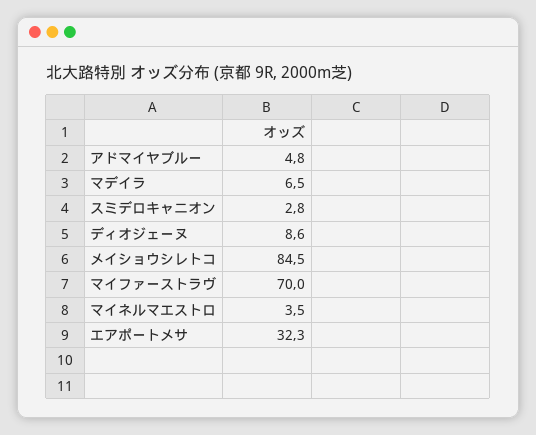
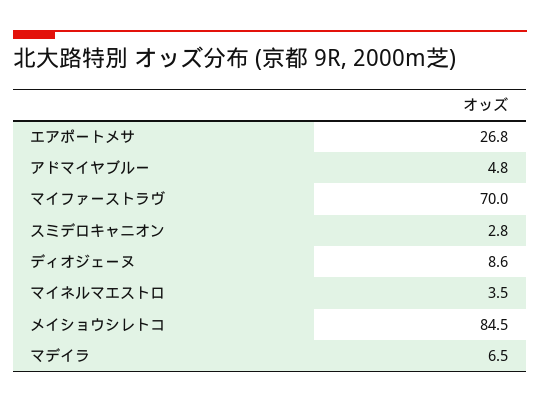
  {
    "アドマイヤブルー": 4.8,
    "マデイラ": 6.5,
    "スミデロキャニオン": 2.8,
    "ディオジェーヌ": 8.6,
    "メイショウシレトコ": 84.5,
    "マイファーストラヴ": 70,
    "マイネルマエストロ": 3.5,
-   "エアポートメサ": 32.3
+   "エアポートメサ": 26.8
  }

